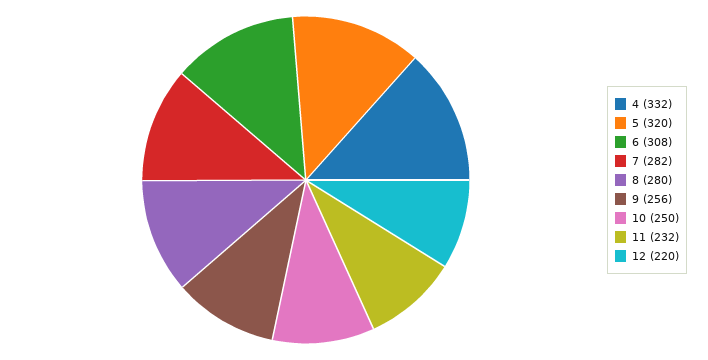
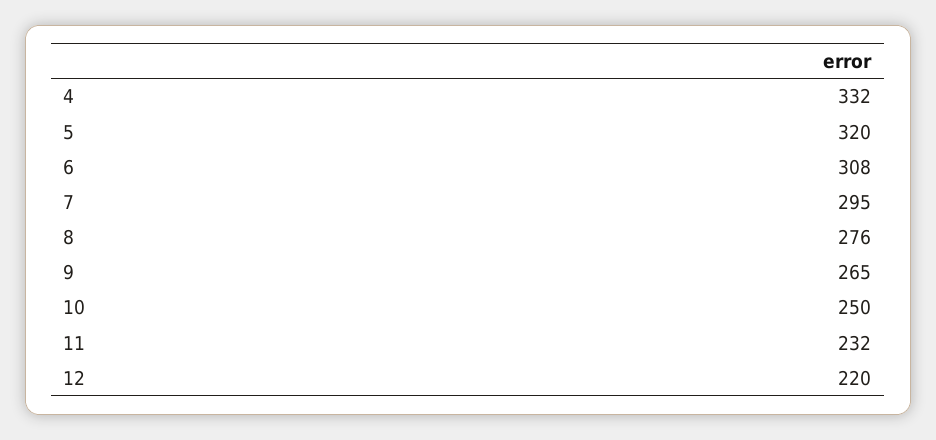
  {
    "4": 332,
    "5": 320,
    "6": 308,
-   "7": 282,
+   "7": 295,
-   "8": 280,
+   "8": 276,
-   "9": 256,
+   "9": 265,
    "10": 250,
    "11": 232,
    "12": 220
  }

